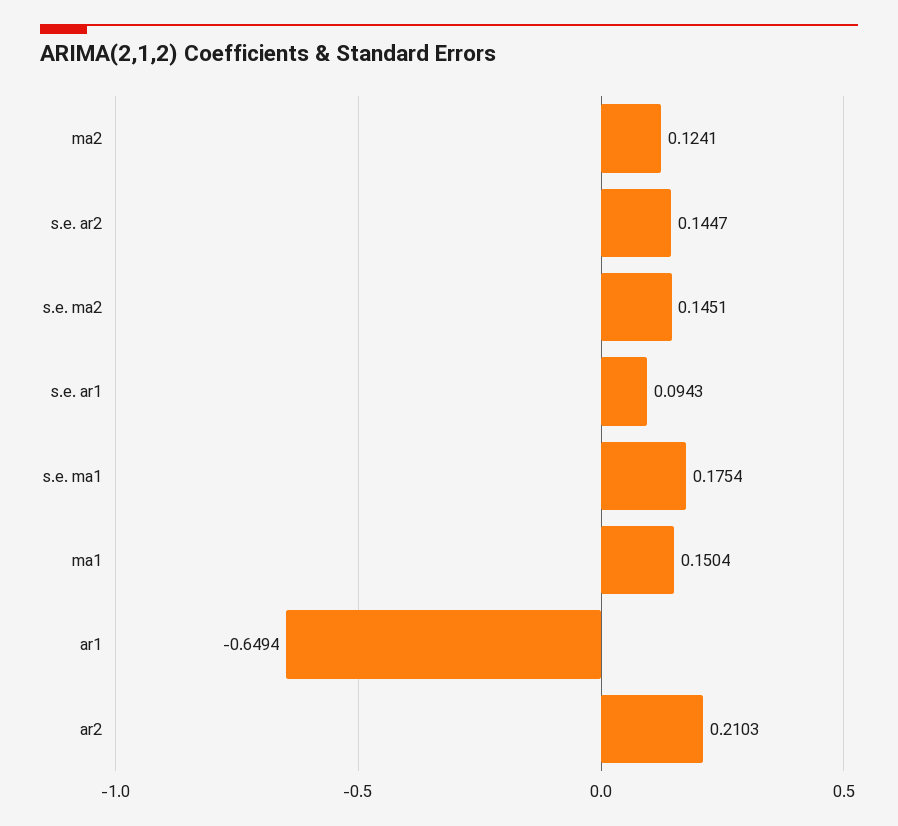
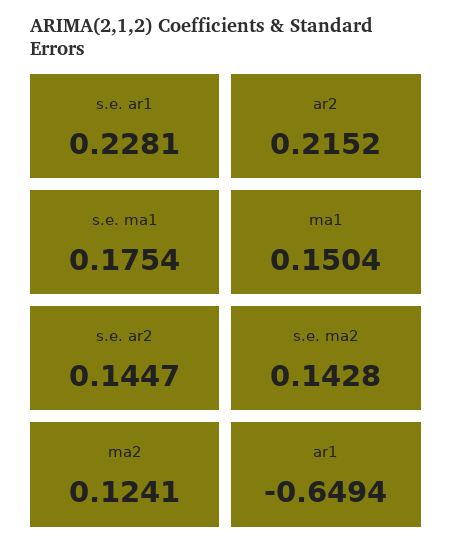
  {
    "ma2": 0.1241,
    "s.e. ar2": 0.1447,
-   "s.e. ma2": 0.1451,
+   "s.e. ma2": 0.1428,
-   "s.e. ar1": 0.0943,
+   "s.e. ar1": 0.2281,
    "s.e. ma1": 0.1754,
    "ma1": 0.1504,
    "ar1": -0.6494,
-   "ar2": 0.2103
+   "ar2": 0.2152
  }

